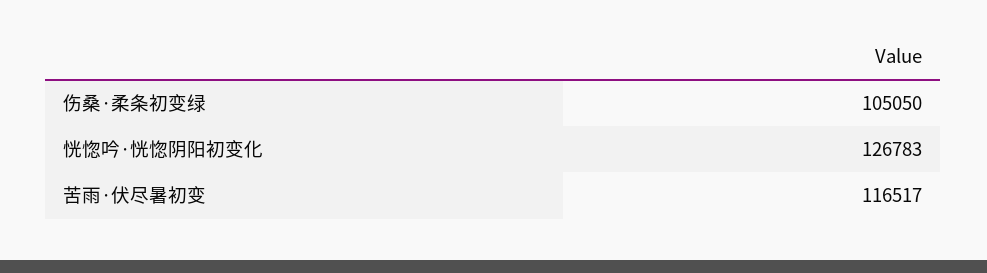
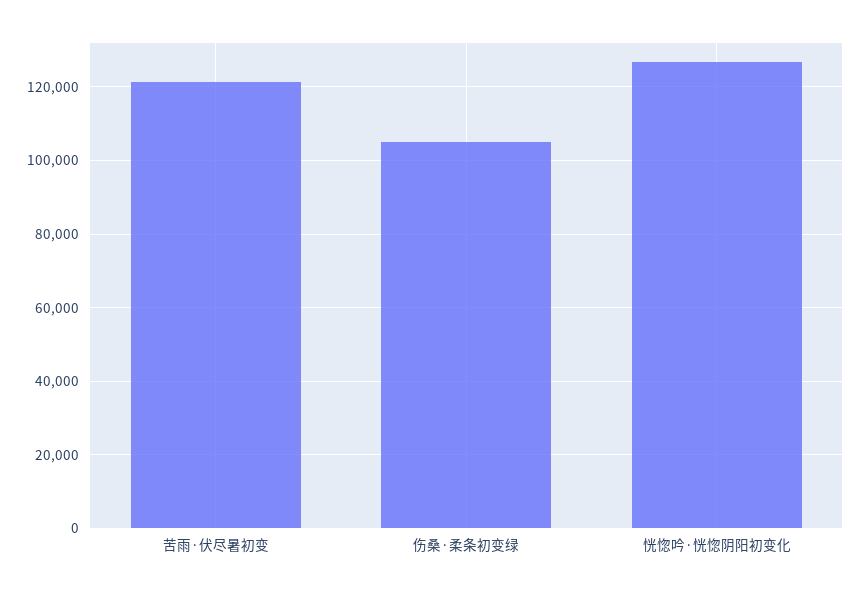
  {
    "伤桑·柔条初变绿": 105050,
    "恍惚吟·恍惚阴阳初变化": 126783,
-   "苦雨·伏尽暑初变": 116517
+   "苦雨·伏尽暑初变": 122000
  }

